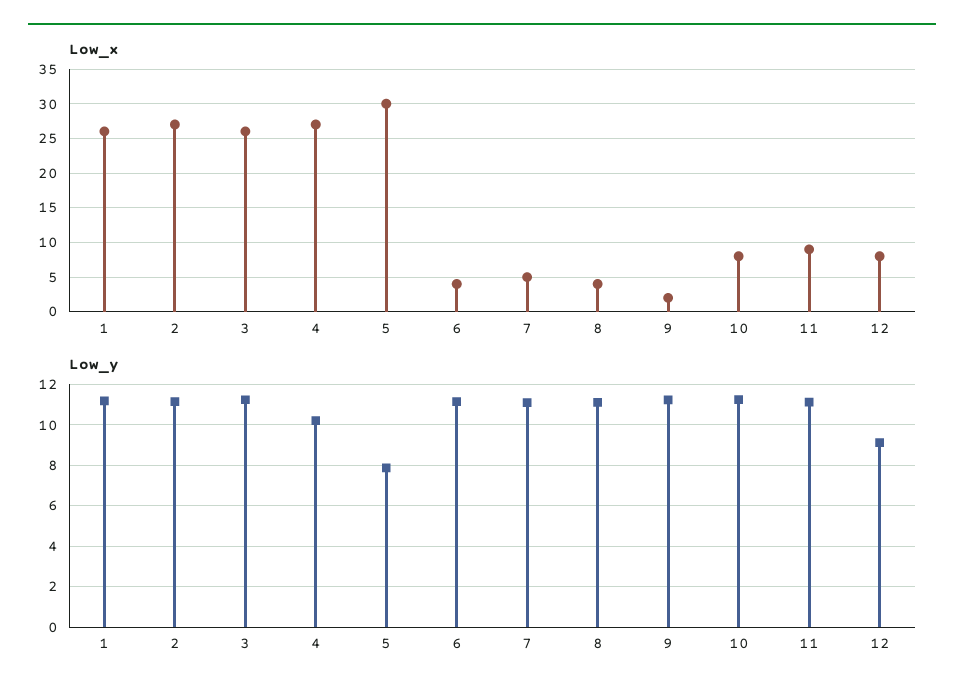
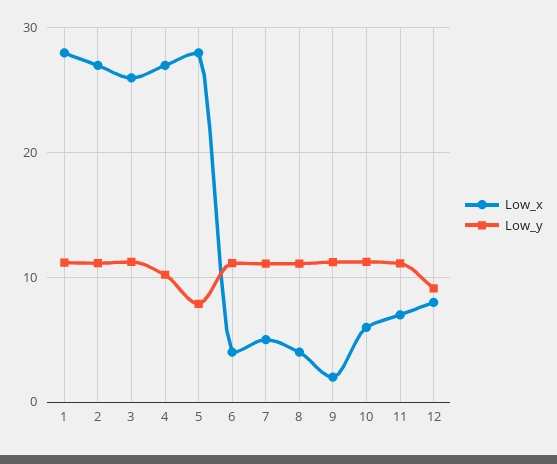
  {
    "Low_x": {
-     "1": 26,
+     "1": 28,
      "2": 27,
      "3": 26,
      "4": 27,
-     "5": 30,
+     "5": 28,
      "6": 4,
      "7": 5,
      "8": 4,
      "9": 2,
-     "10": 8,
+     "10": 6,
-     "11": 9,
+     "11": 7,
      "12": 8
    },
    "Low_y": {
      "1": 11,
      "2": 11,
      "3": 11,
      "4": 10,
      "5": 8,
      "6": 11,
      "7": 11,
      "8": 11,
      "9": 11,
      "10": 11.5,
      "11": 11,
      "12": 9
    }
  }

